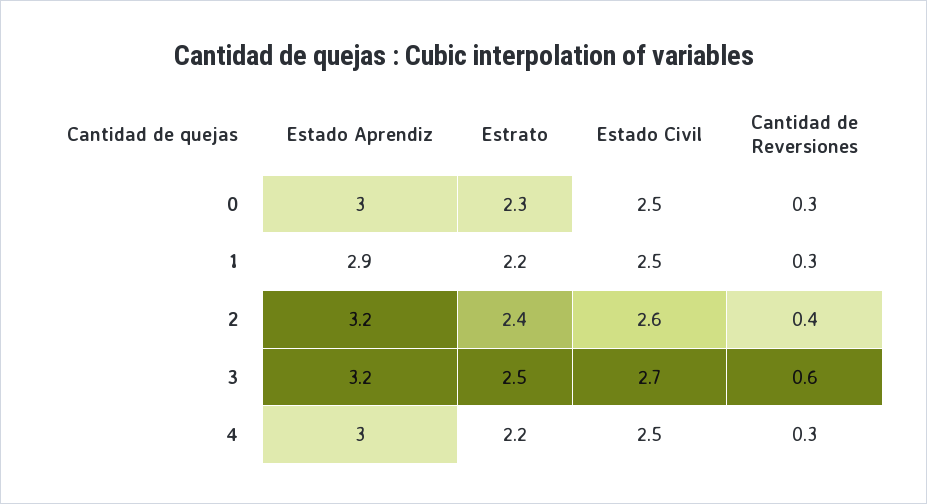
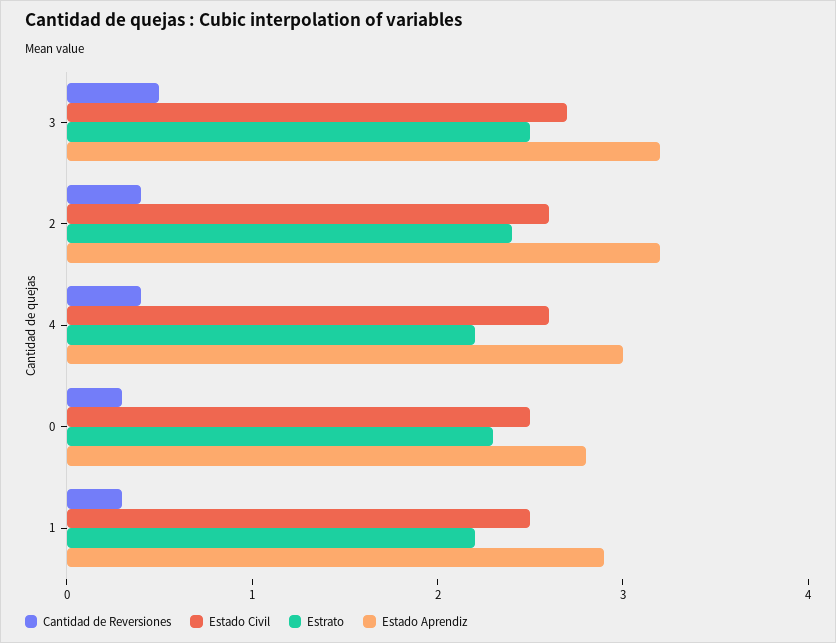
  {
    "Estado Aprendiz": {
-     "0": 3,
+     "0": 2.8,
      "1": 2.9,
      "2": 3.2,
      "3": 3.2,
      "4": 3
    },
    "Estrato": {
      "0": 2.3,
      "1": 2.2,
      "2": 2.4,
      "3": 2.5,
      "4": 2.2
    },
    "Estado Civil": {
      "0": 2.5,
      "1": 2.5,
      "2": 2.6,
      "3": 2.7,
-     "4": 2.5
+     "4": 2.6
    },
    "Cantidad de Reversiones": {
      "0": 0.3,
      "1": 0.3,
      "2": 0.4,
-     "3": 0.6,
+     "3": 0.5,
-     "4": 0.3
+     "4": 0.4
    }
  }

